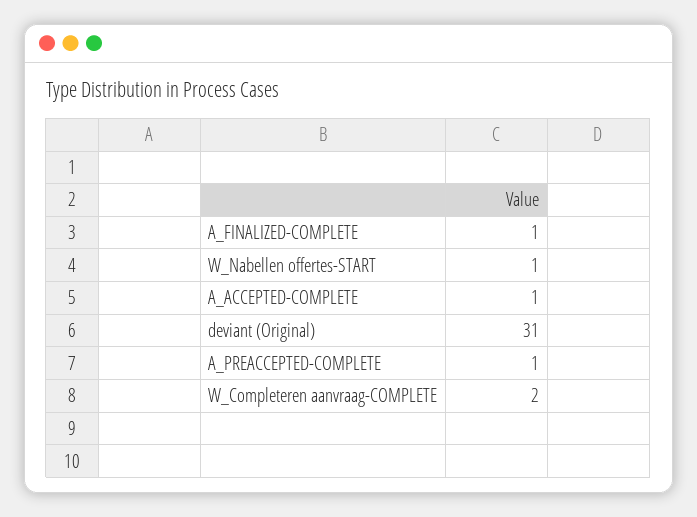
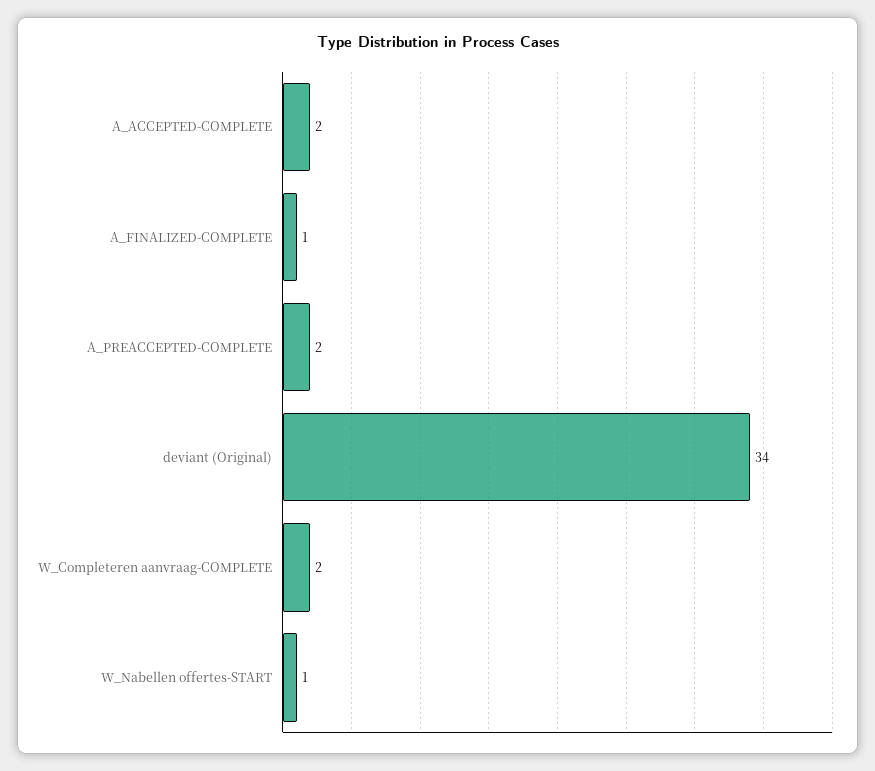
  {
    "A_FINALIZED-COMPLETE": 1,
    "W_Nabellen offertes-START": 1,
-   "A_ACCEPTED-COMPLETE": 1,
+   "A_ACCEPTED-COMPLETE": 2,
-   "deviant (Original)": 31,
+   "deviant (Original)": 34,
-   "A_PREACCEPTED-COMPLETE": 1,
+   "A_PREACCEPTED-COMPLETE": 2,
    "W_Completeren aanvraag-COMPLETE": 2
  }

